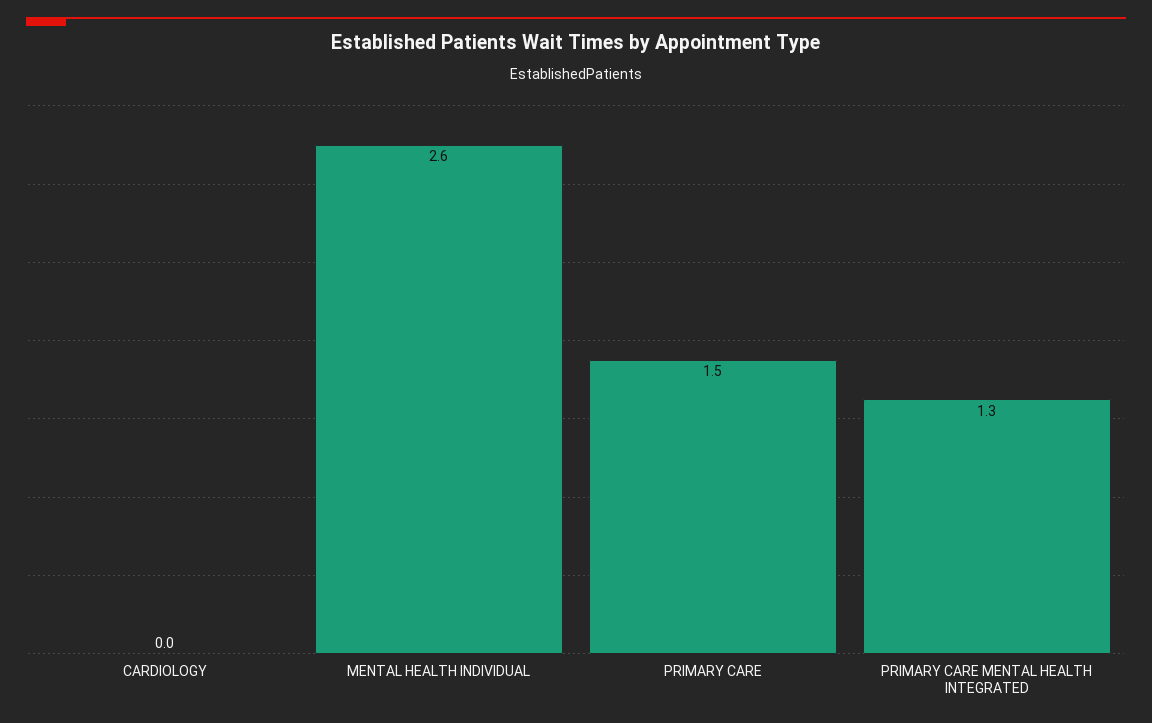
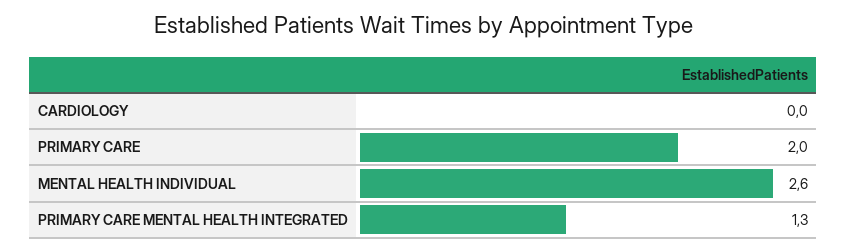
  {
    "CARDIOLOGY": 0,
    "MENTAL HEALTH INDIVIDUAL": 2.6,
-   "PRIMARY CARE": 1.5,
+   "PRIMARY CARE": 2,
    "PRIMARY CARE MENTAL HEALTH INTEGRATED": 1.3
  }

